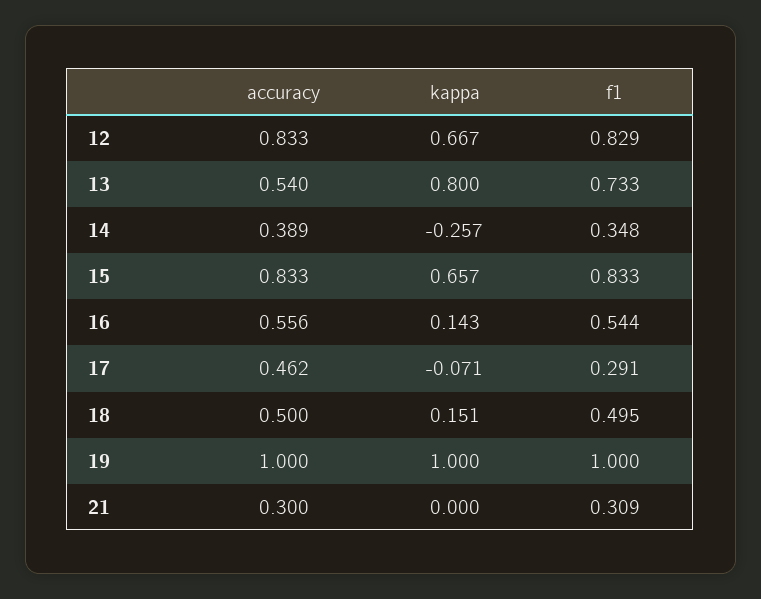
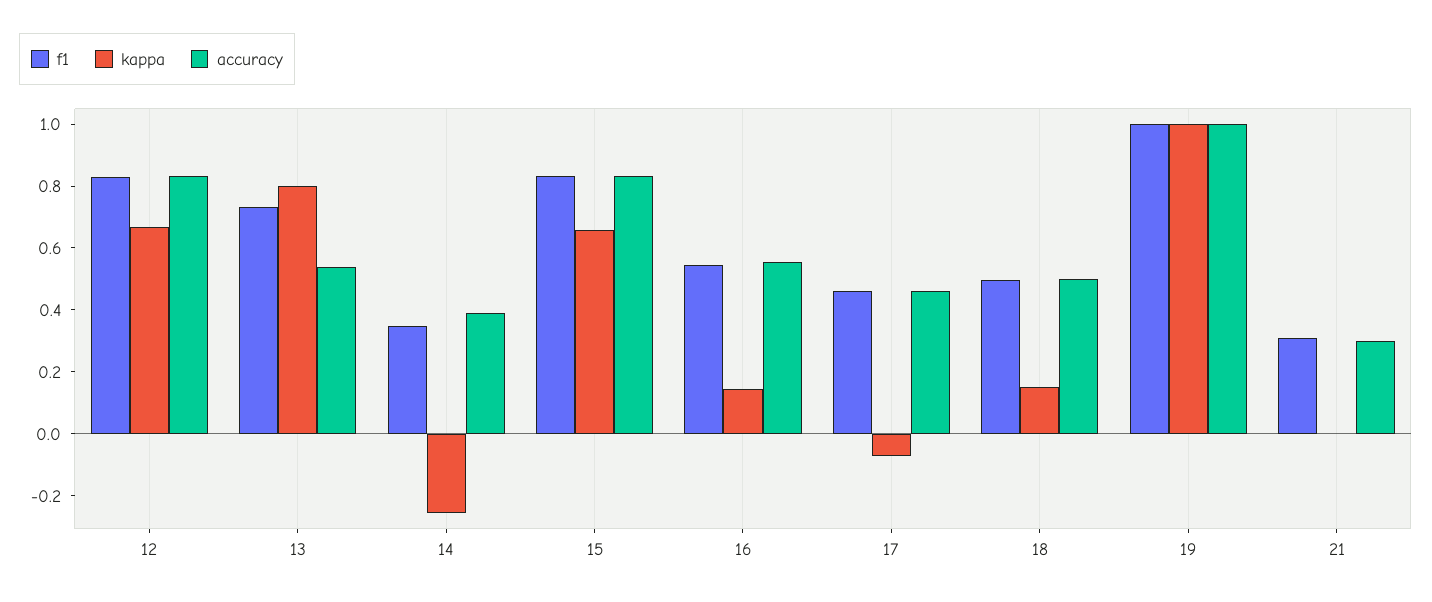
  {
    "accuracy": {
      "12": 0.833,
      "13": 0.54,
      "14": 0.389,
      "15": 0.833,
      "16": 0.556,
      "17": 0.462,
      "18": 0.5,
      "19": 1,
      "21": 0.3
    },
    "kappa": {
      "12": 0.667,
      "13": 0.8,
      "14": -0.257,
      "15": 0.657,
      "16": 0.143,
      "17": -0.071,
      "18": 0.151,
      "19": 1,
      "21": 0
    },
    "f1": {
      "12": 0.829,
      "13": 0.733,
      "14": 0.348,
      "15": 0.833,
      "16": 0.544,
-     "17": 0.291,
+     "17": 0.45,
      "18": 0.495,
      "19": 1,
      "21": 0.309
    }
  }

